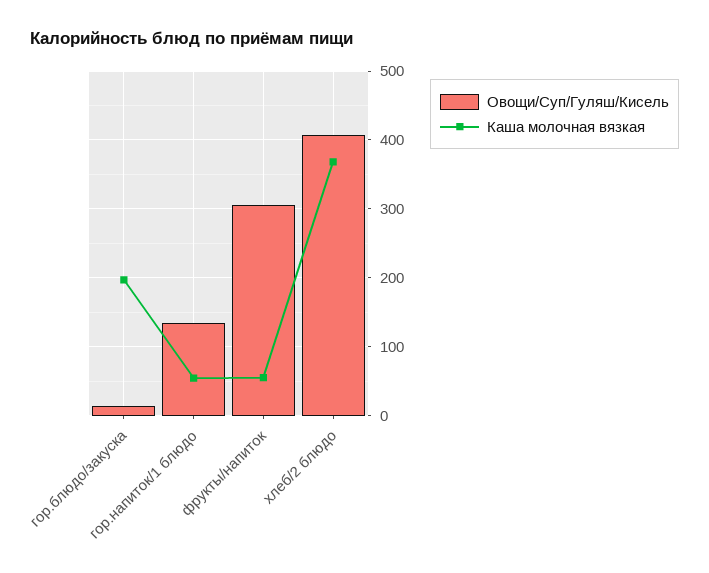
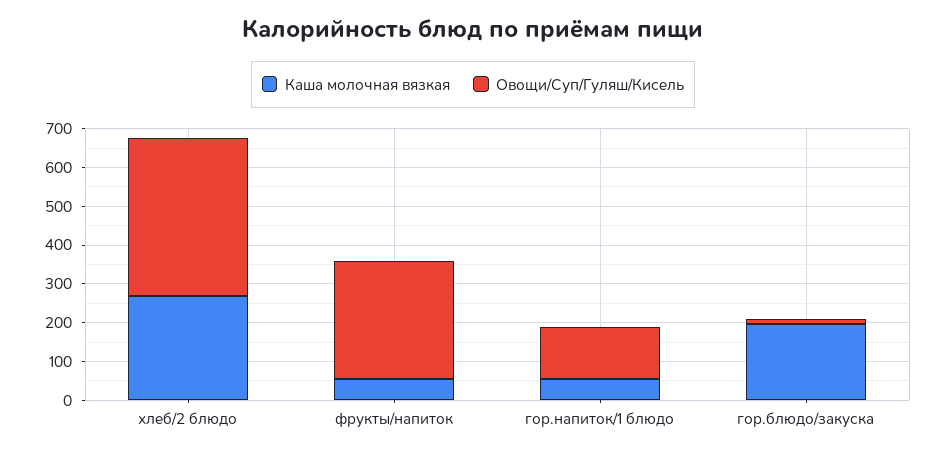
  {
    "Овощи/Суп/Гуляш/Кисель": {
      "гор.блюдо/закуска": 10,
      "гор.напиток/1 блюдо": 130,
      "фрукты/напиток": 310,
      "хлеб/2 блюдо": 410
    },
    "Каша молочная вязкая": {
      "гор.блюдо/закуска": 200,
      "гор.напиток/1 блюдо": 50,
      "фрукты/напиток": 60,
-     "хлеб/2 блюдо": 370
+     "хлеб/2 блюдо": 275
    }
  }

